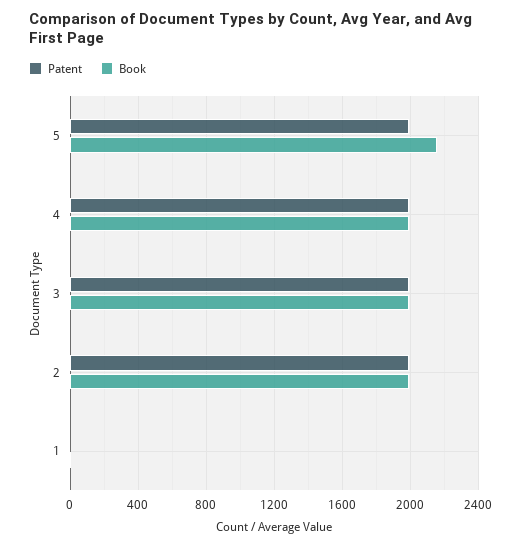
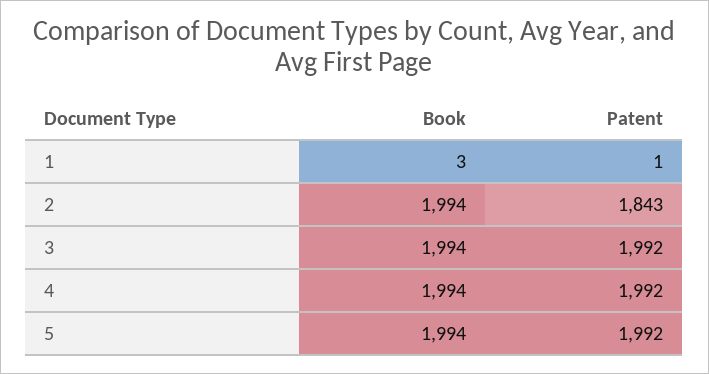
  {
    "Patent": {
      "5": 1992,
      "4": 1992,
      "3": 1992,
-     "2": 2000,
+     "2": 1843,
      "1": 1
    },
    "Book": {
-     "5": 2150,
+     "5": 1994,
      "4": 1994,
      "3": 1994,
      "2": 1994,
      "1": 3
    }
  }

